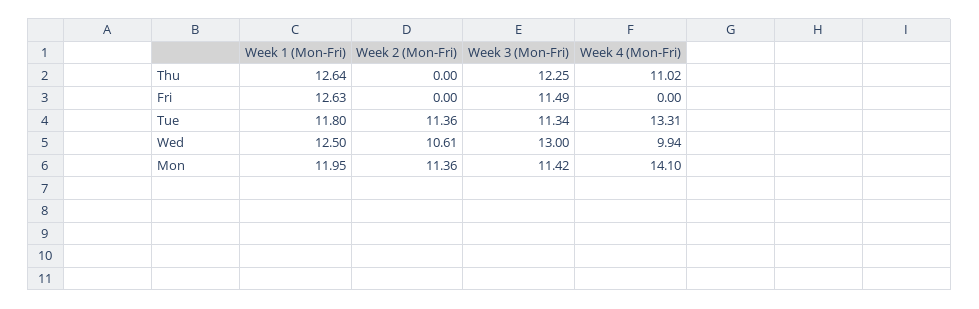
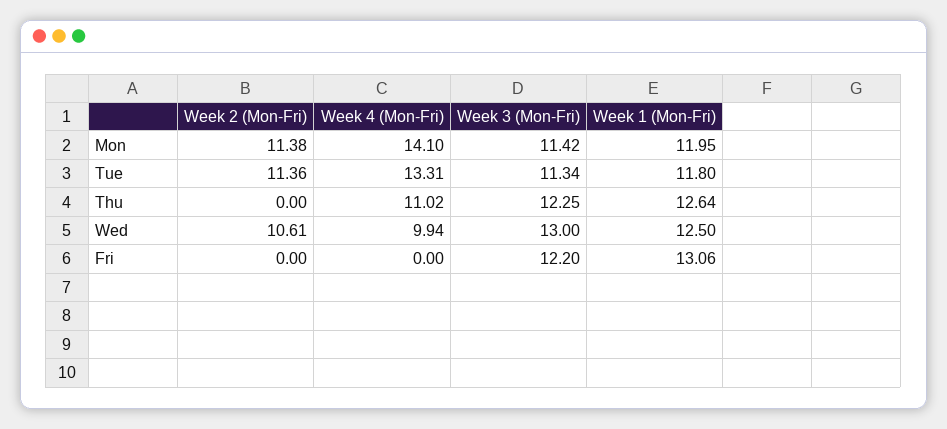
  {
    "Week 1 (Mon-Fri)": {
      "Thu": 12.64,
-     "Fri": 12.63,
+     "Fri": 13.06,
      "Tue": 11.8,
      "Wed": 12.5,
      "Mon": 11.95
    },
    "Week 2 (Mon-Fri)": {
      "Thu": 0,
      "Fri": 0,
      "Tue": 11.36,
      "Wed": 10.61,
-     "Mon": 11.36
+     "Mon": 11.38
    },
    "Week 3 (Mon-Fri)": {
      "Thu": 12.25,
-     "Fri": 11.49,
+     "Fri": 12.2,
      "Tue": 11.34,
      "Wed": 13,
      "Mon": 11.42
    },
    "Week 4 (Mon-Fri)": {
      "Thu": 11.02,
      "Fri": 0,
      "Tue": 13.31,
      "Wed": 9.94,
      "Mon": 14.1
    }
  }

